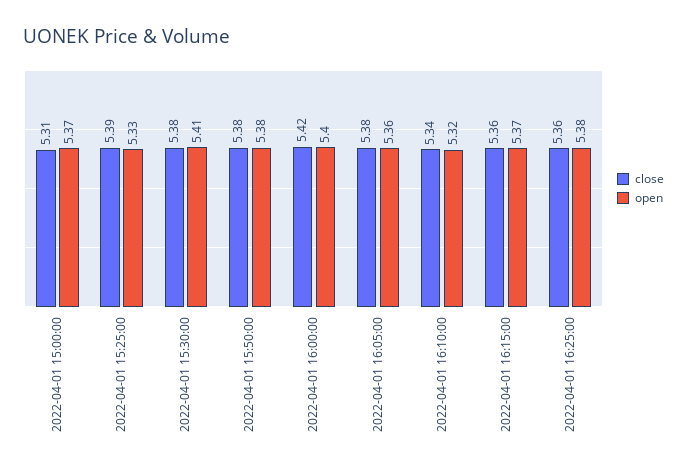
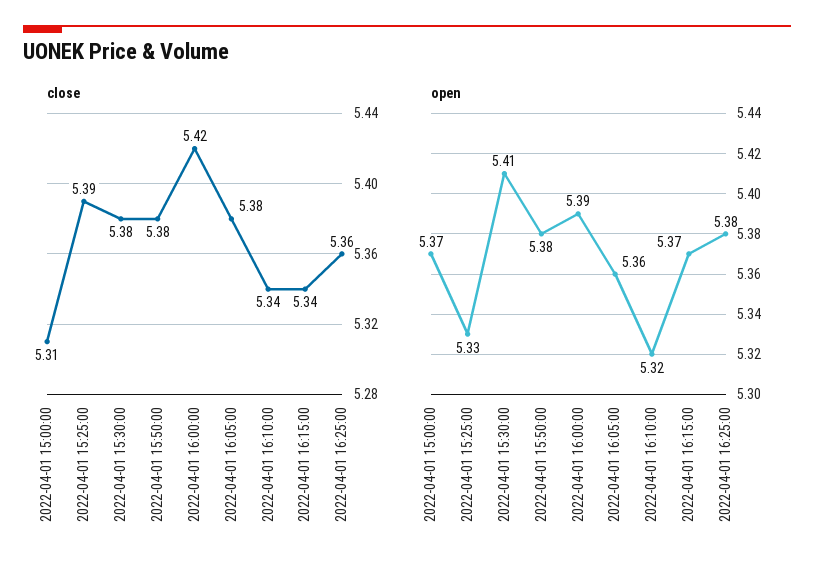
  {
    "close": {
      "2022-04-01 15:00:00": 5.31,
      "2022-04-01 15:25:00": 5.39,
      "2022-04-01 15:30:00": 5.38,
      "2022-04-01 15:50:00": 5.38,
      "2022-04-01 16:00:00": 5.42,
      "2022-04-01 16:05:00": 5.38,
      "2022-04-01 16:10:00": 5.34,
-     "2022-04-01 16:15:00": 5.36,
+     "2022-04-01 16:15:00": 5.34,
      "2022-04-01 16:25:00": 5.36
    },
    "open": {
      "2022-04-01 15:00:00": 5.37,
      "2022-04-01 15:25:00": 5.33,
      "2022-04-01 15:30:00": 5.41,
      "2022-04-01 15:50:00": 5.38,
-     "2022-04-01 16:00:00": 5.4,
+     "2022-04-01 16:00:00": 5.39,
      "2022-04-01 16:05:00": 5.36,
      "2022-04-01 16:10:00": 5.32,
      "2022-04-01 16:15:00": 5.37,
      "2022-04-01 16:25:00": 5.38
    }
  }

